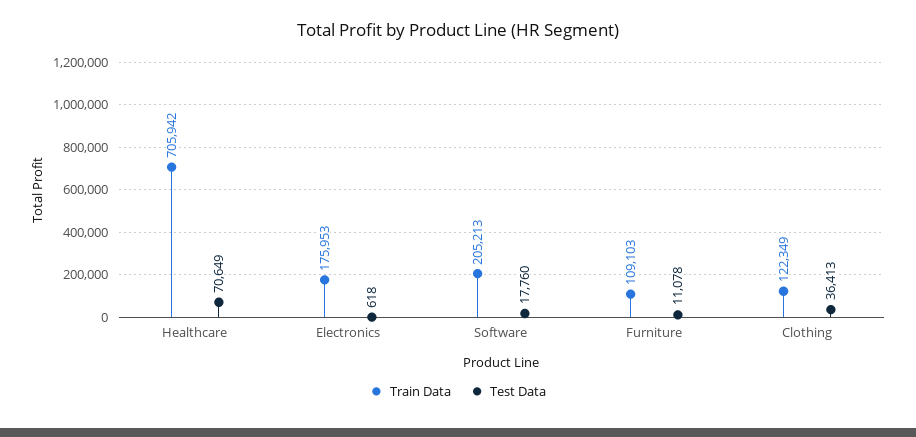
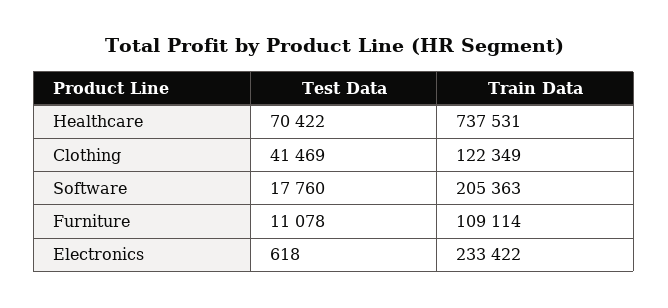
  {
    "Train Data": {
-     "Healthcare": 705942,
+     "Healthcare": 737531,
-     "Electronics": 175953,
+     "Electronics": 233422,
-     "Software": 205213,
+     "Software": 205363,
-     "Furniture": 109103,
+     "Furniture": 109114,
      "Clothing": 122349
    },
    "Test Data": {
-     "Healthcare": 70649,
+     "Healthcare": 70422,
      "Electronics": 618,
      "Software": 17760,
      "Furniture": 11078,
-     "Clothing": 36413
+     "Clothing": 41469
    }
  }

